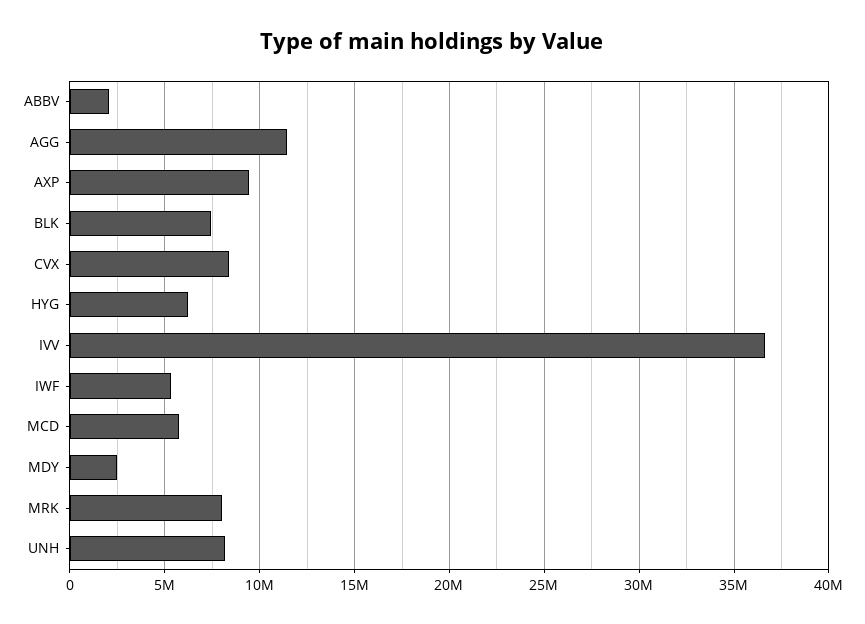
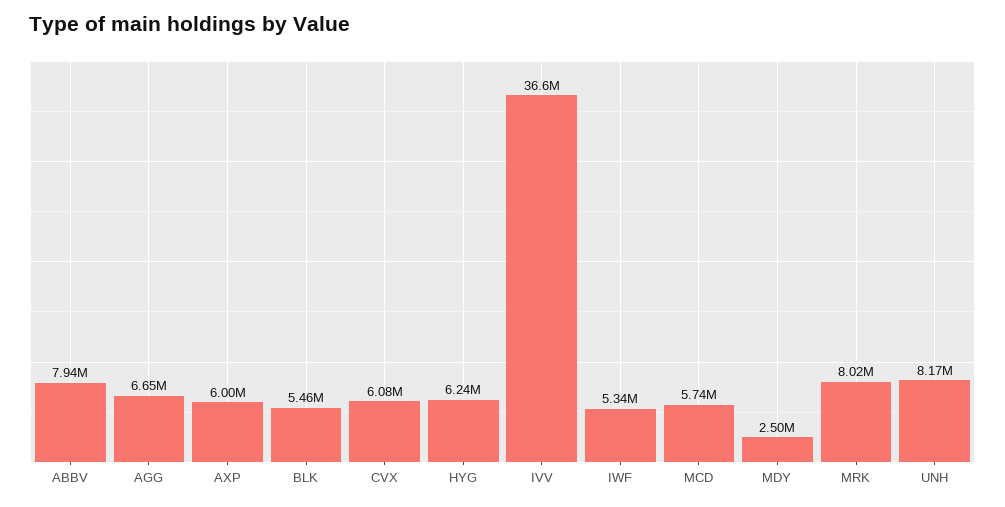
  {
-   "ABBV": 2000000,
+   "ABBV": 7940000,
-   "AGG": 11500000,
+   "AGG": 6650000,
-   "AXP": 9500000,
+   "AXP": 6000000,
-   "BLK": 7500000,
+   "BLK": 5460000,
-   "CVX": 8500000,
+   "CVX": 6080000,
    "HYG": 6240000,
    "IVV": 36600000,
    "IWF": 5340000,
    "MCD": 5740000,
    "MDY": 2500000,
    "MRK": 8020000,
    "UNH": 8170000
  }

